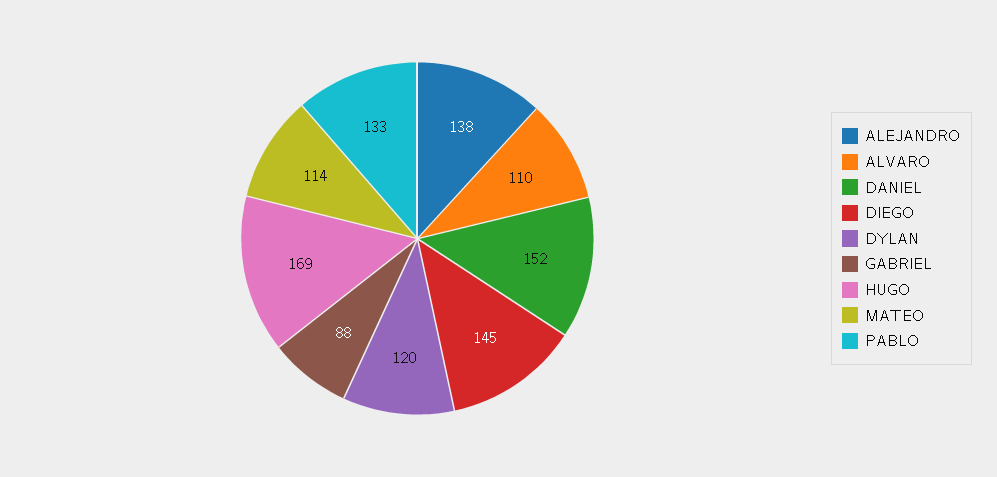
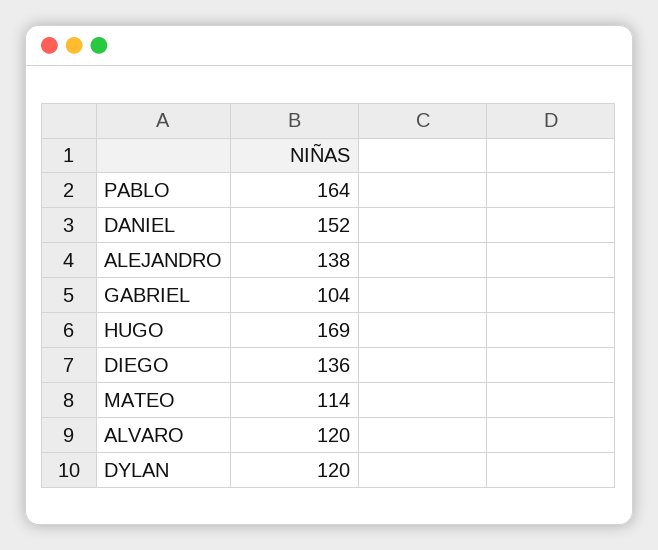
  {
    "ALEJANDRO": 138,
-   "ALVARO": 110,
+   "ALVARO": 120,
    "DANIEL": 152,
-   "DIEGO": 145,
+   "DIEGO": 136,
    "DYLAN": 120,
-   "GABRIEL": 88,
+   "GABRIEL": 104,
    "HUGO": 169,
    "MATEO": 114,
-   "PABLO": 133
+   "PABLO": 164
  }

